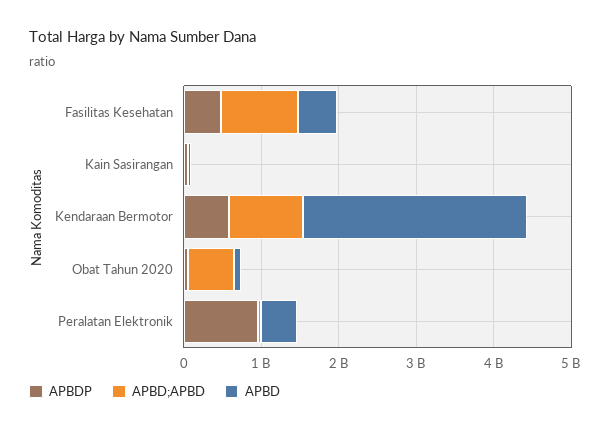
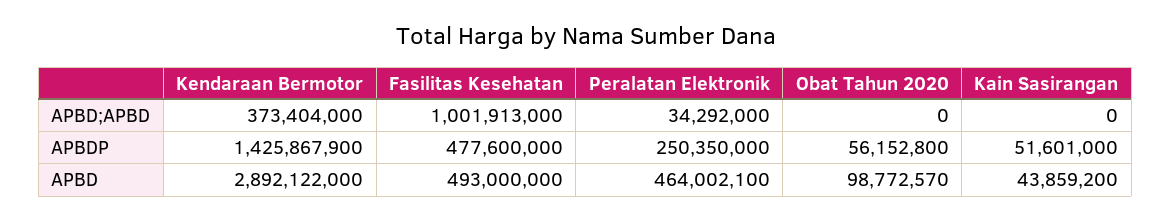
  {
    "APBDP": {
      "Fasilitas Kesehatan": 477600000,
      "Kain Sasirangan": 51601000,
-     "Kendaraan Bermotor": 600000000,
+     "Kendaraan Bermotor": 1425867900,
      "Obat Tahun 2020": 56152800,
-     "Peralatan Elektronik": 1000000000
+     "Peralatan Elektronik": 250350000
    },
    "APBD;APBD": {
      "Fasilitas Kesehatan": 1001913000,
      "Kain Sasirangan": 0,
-     "Kendaraan Bermotor": 1000000000,
+     "Kendaraan Bermotor": 373404000,
-     "Obat Tahun 2020": 600000000,
+     "Obat Tahun 2020": 0,
      "Peralatan Elektronik": 34292000
    },
    "APBD": {
      "Fasilitas Kesehatan": 493000000,
      "Kain Sasirangan": 43859200,
      "Kendaraan Bermotor": 2892122000,
      "Obat Tahun 2020": 98772570,
      "Peralatan Elektronik": 464002100
    }
  }

